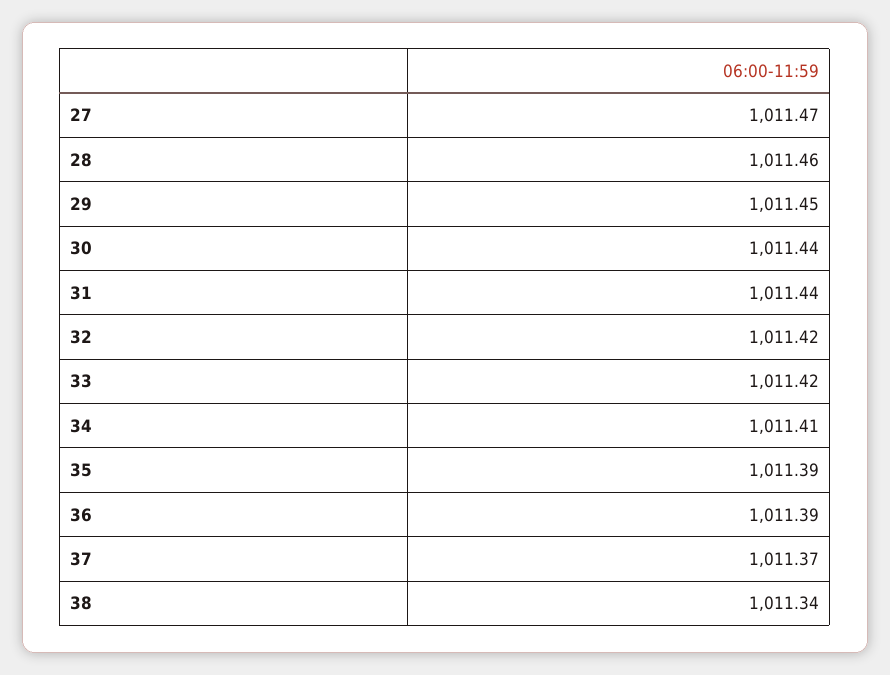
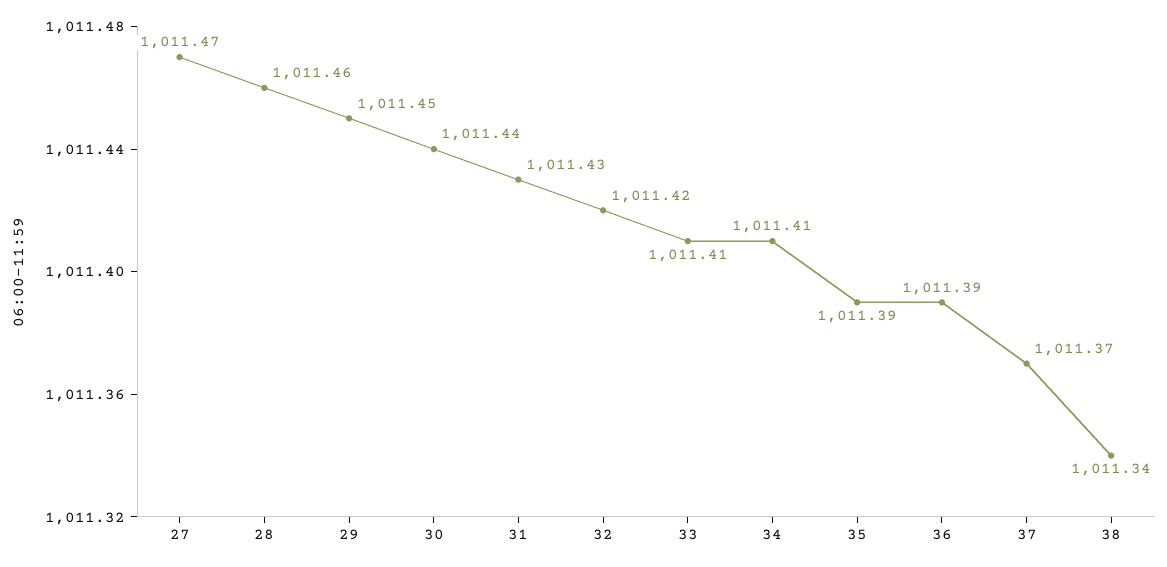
  {
    "27": 1011.47,
    "28": 1011.46,
    "29": 1011.45,
    "30": 1011.44,
-   "31": 1011.44,
+   "31": 1011.43,
    "32": 1011.42,
-   "33": 1011.42,
+   "33": 1011.41,
    "34": 1011.41,
    "35": 1011.39,
    "36": 1011.39,
    "37": 1011.37,
    "38": 1011.34
  }

